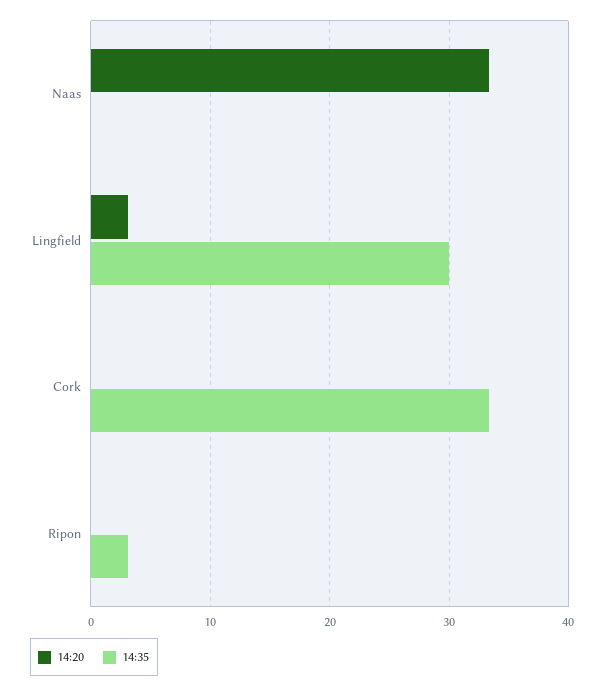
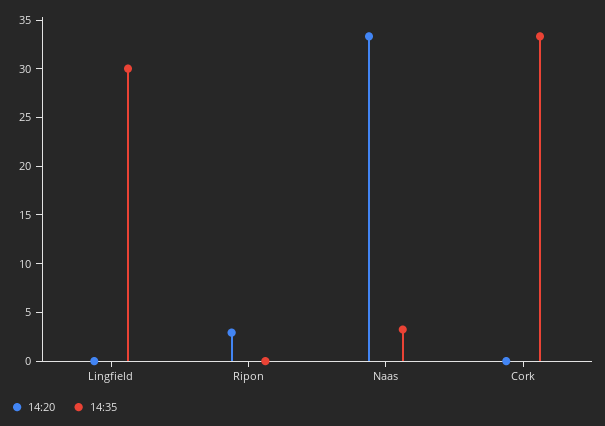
  {
    "14:20": {
      "Naas": 33,
-     "Lingfield": 3,
+     "Lingfield": 0,
      "Cork": 0,
-     "Ripon": 0
+     "Ripon": 3
    },
    "14:35": {
-     "Naas": 0,
+     "Naas": 3,
      "Lingfield": 30,
      "Cork": 33,
-     "Ripon": 3
+     "Ripon": 0
    }
  }

